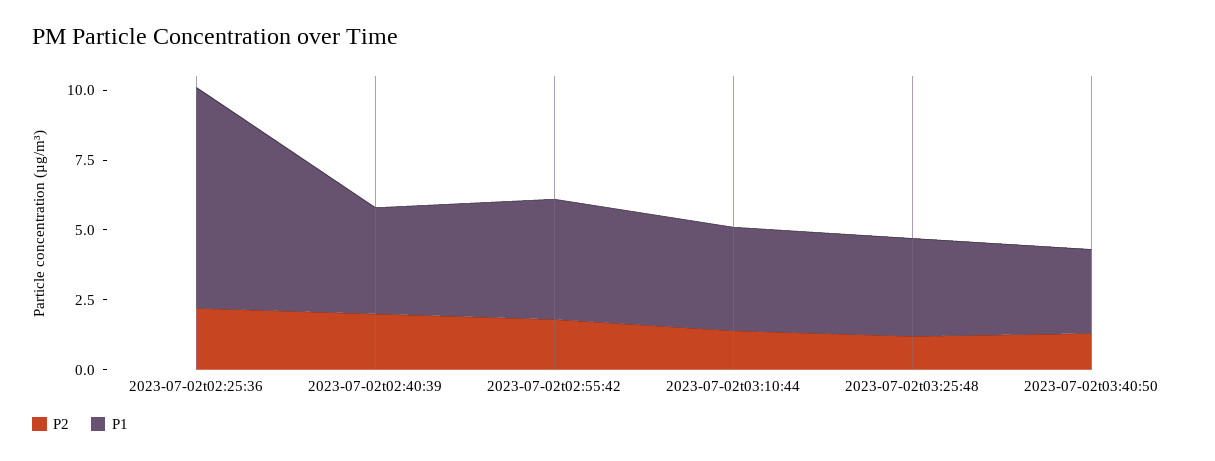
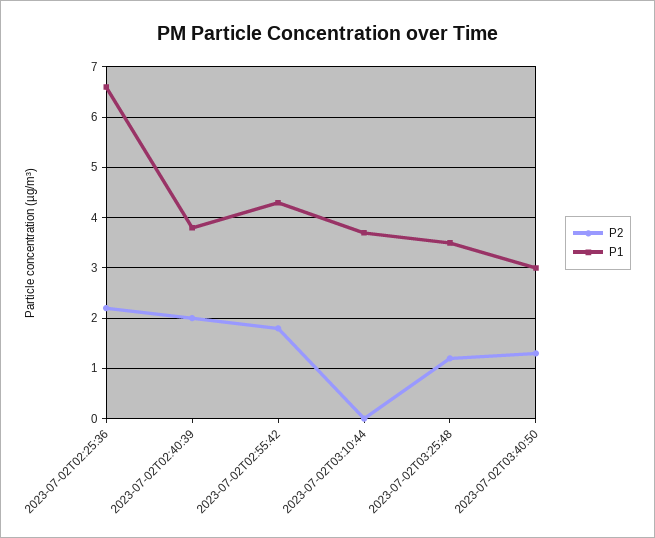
  {
    "P2": {
      "2023-07-02t02:25:36": 2,
      "2023-07-02t02:40:39": 2,
      "2023-07-02t02:55:42": 2,
-     "2023-07-02t03:10:44": 1.5,
+     "2023-07-02t03:10:44": 0,
      "2023-07-02t03:25:48": 1,
      "2023-07-02t03:40:50": 1.5
    },
    "P1": {
-     "2023-07-02t02:25:36": 8,
+     "2023-07-02t02:25:36": 6.5,
      "2023-07-02t02:40:39": 4,
      "2023-07-02t02:55:42": 4.5,
      "2023-07-02t03:10:44": 3.5,
      "2023-07-02t03:25:48": 3.5,
      "2023-07-02t03:40:50": 3
    }
  }

